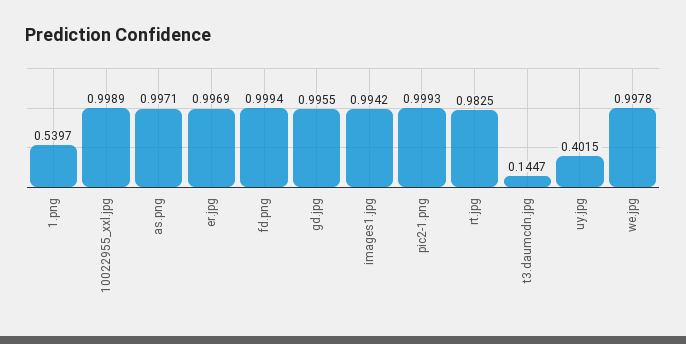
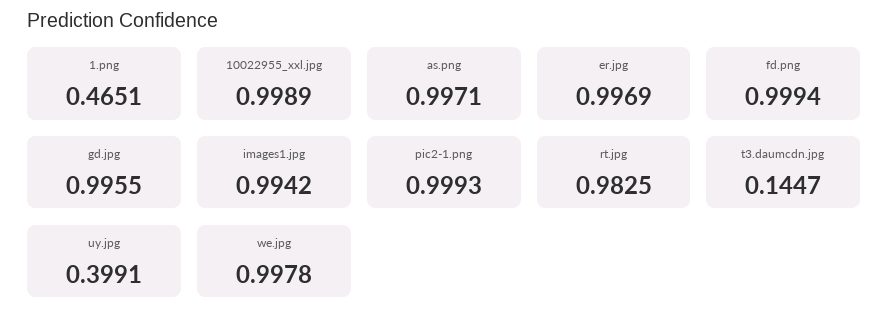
  {
-   "1.png": 0.5397,
+   "1.png": 0.4651,
    "10022955_xxl.jpg": 0.9989,
    "as.png": 0.9971,
    "er.jpg": 0.9969,
    "fd.png": 0.9994,
    "gd.jpg": 0.9955,
    "images1.jpg": 0.9942,
    "pic2-1.png": 0.9993,
    "rt.jpg": 0.9825,
    "t3.daumcdn.jpg": 0.1447,
-   "uy.jpg": 0.4015,
+   "uy.jpg": 0.3991,
    "we.jpg": 0.9978
  }

